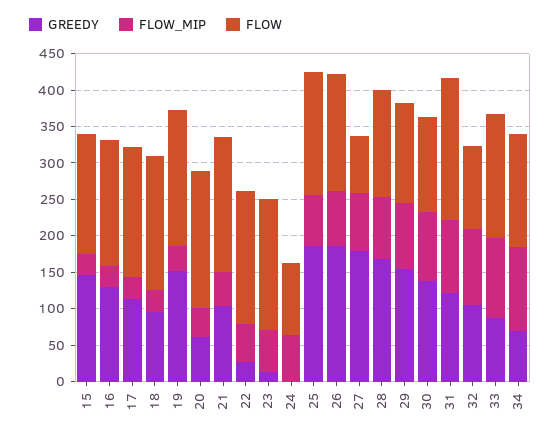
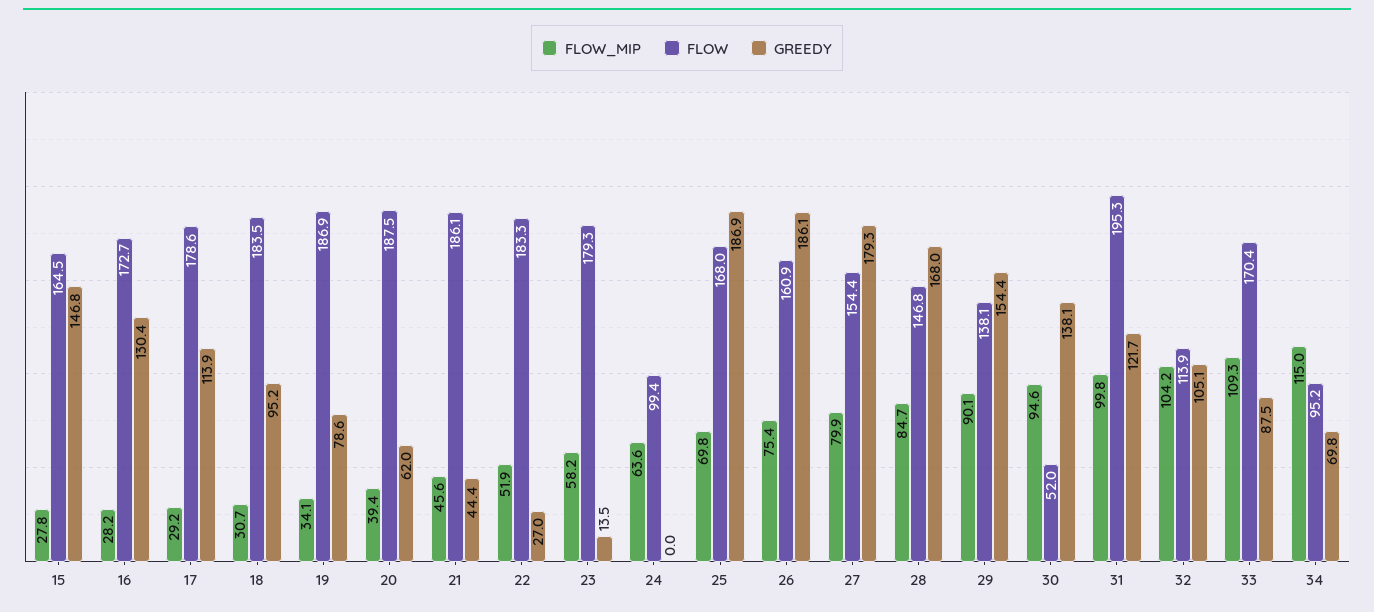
  {
    "GREEDY": {
      "15": 146.8,
      "16": 130.4,
      "17": 113.9,
      "18": 95.2,
-     "19": 150,
+     "19": 78.6,
      "20": 62,
-     "21": 100,
+     "21": 44.4,
      "22": 27,
      "23": 13.5,
      "24": 0,
      "25": 186.9,
      "26": 186.1,
      "27": 179.3,
      "28": 168,
      "29": 154.4,
      "30": 138.1,
      "31": 121.7,
      "32": 105.1,
      "33": 87.5,
      "34": 69.8
    },
    "FLOW_MIP": {
      "15": 27.8,
      "16": 28.2,
      "17": 29.2,
      "18": 30.7,
      "19": 34.1,
      "20": 39.4,
      "21": 45.6,
      "22": 51.9,
      "23": 58.2,
      "24": 63.6,
      "25": 69.8,
      "26": 75.4,
      "27": 79.9,
      "28": 84.7,
      "29": 90.1,
      "30": 94.6,
      "31": 99.8,
      "32": 104.2,
      "33": 109.3,
      "34": 115
    },
    "FLOW": {
      "15": 164.5,
      "16": 172.7,
      "17": 178.6,
      "18": 183.5,
      "19": 186.9,
      "20": 187.5,
      "21": 186.1,
      "22": 183.3,
      "23": 179.3,
      "24": 99.4,
      "25": 168,
      "26": 160.9,
-     "27": 75,
+     "27": 154.4,
      "28": 146.8,
      "29": 138.1,
-     "30": 125,
+     "30": 52,
      "31": 195.3,
      "32": 113.9,
      "33": 170.4,
-     "34": 150
+     "34": 95.2
    }
  }

